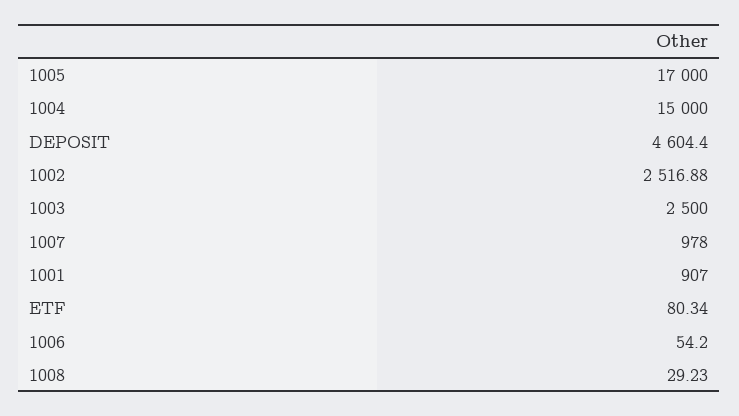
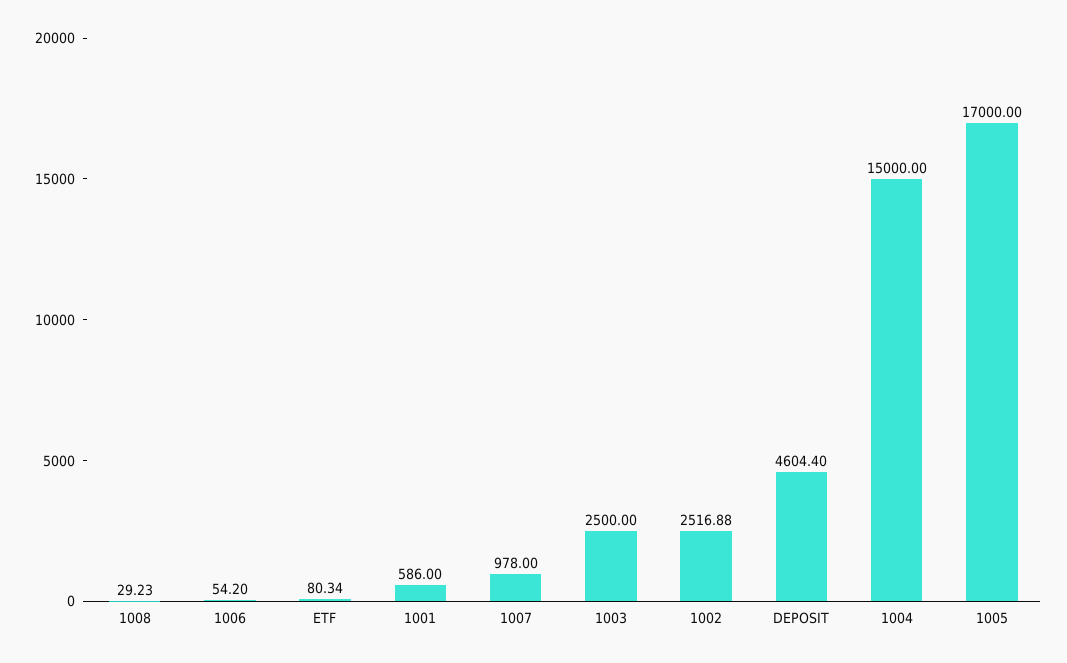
  {
    "1005": 17000,
    "1004": 15000,
    "DEPOSIT": 4604.4,
    "1002": 2516.88,
    "1003": 2500,
    "1007": 978,
-   "1001": 907,
+   "1001": 586,
    "ETF": 80.34,
    "1006": 54.2,
    "1008": 29.23
  }

